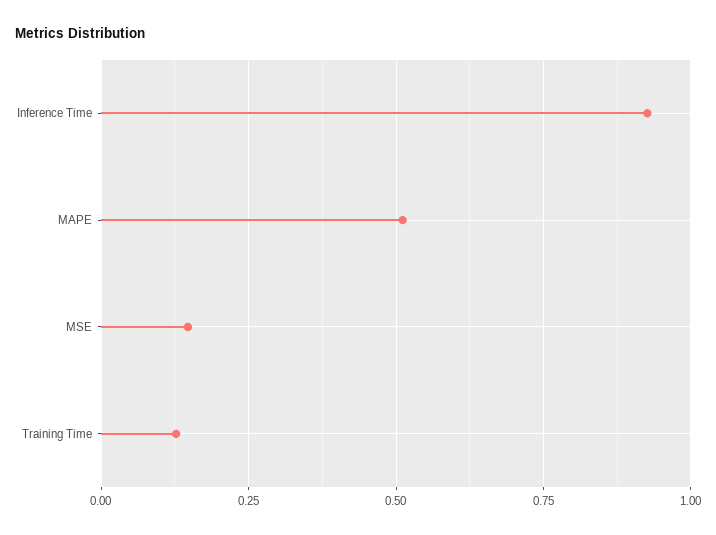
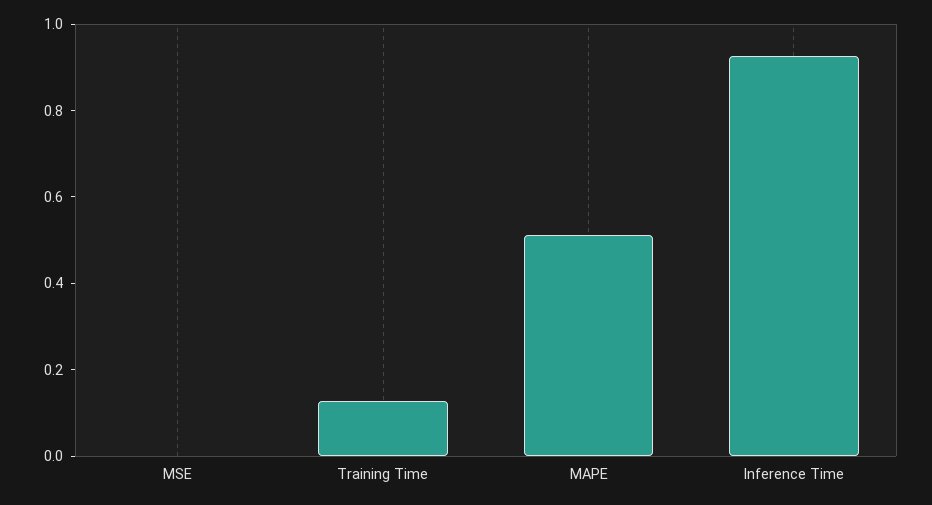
  {
    "Inference Time": 0.925,
    "MAPE": 0.5,
-   "MSE": 0.15,
+   "MSE": 0,
    "Training Time": 0.125
  }

